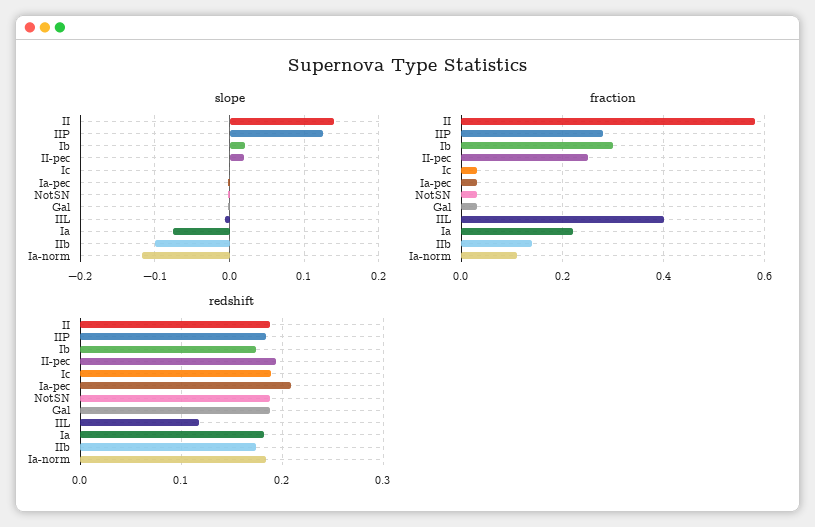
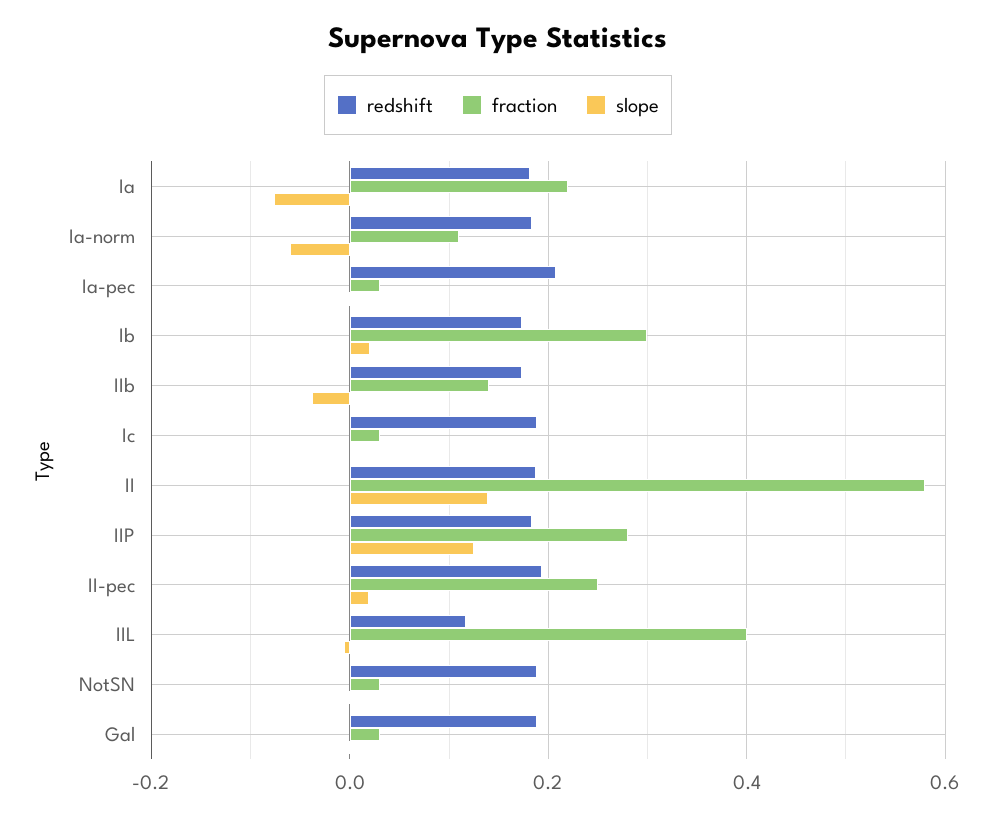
  {
    "slope": {
      "II": 0.14,
      "IIP": 0.13,
      "Ib": 0.02,
      "II-pec": 0.02,
      "Ic": 0,
      "Ia-pec": 0,
      "NotSN": 0,
      "Gal": 0,
      "IIL": -0.01,
      "Ia": -0.08,
-     "IIb": -0.1,
+     "IIb": -0.04,
-     "Ia-norm": -0.12
+     "Ia-norm": -0.06
    },
    "fraction": {
      "II": 0.58,
      "IIP": 0.28,
      "Ib": 0.3,
      "II-pec": 0.26,
      "Ic": 0.04,
      "Ia-pec": 0.04,
      "NotSN": 0.04,
      "Gal": 0.04,
      "IIL": 0.4,
      "Ia": 0.22,
      "IIb": 0.14,
      "Ia-norm": 0.12
    },
    "redshift": {
      "II": 0.19,
      "IIP": 0.18,
      "Ib": 0.17,
      "II-pec": 0.19,
      "Ic": 0.19,
      "Ia-pec": 0.21,
      "NotSN": 0.19,
      "Gal": 0.19,
      "IIL": 0.12,
      "Ia": 0.18,
      "IIb": 0.17,
      "Ia-norm": 0.18
    }
  }

